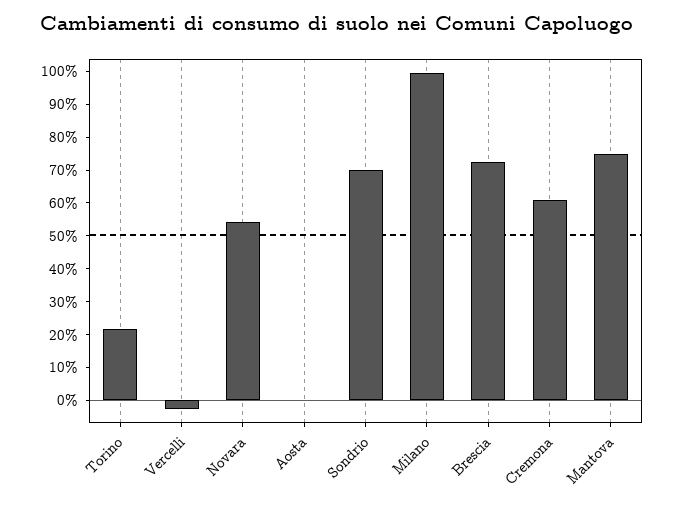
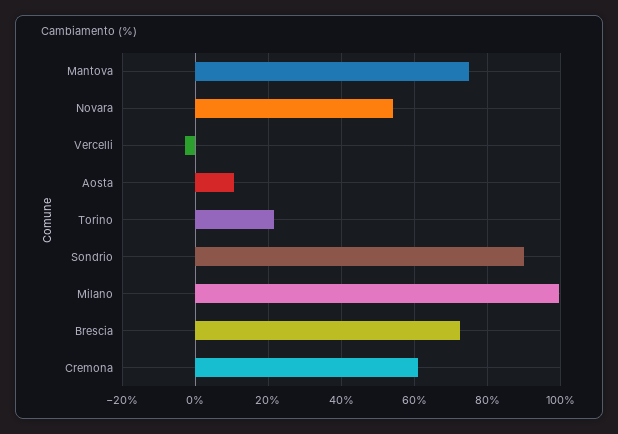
  {
    "Torino": 22,
    "Vercelli": -2,
    "Novara": 54,
-   "Aosta": 0,
+   "Aosta": 10,
-   "Sondrio": 70,
+   "Sondrio": 90,
    "Milano": 100,
    "Brescia": 72,
    "Cremona": 60,
    "Mantova": 76
  }

